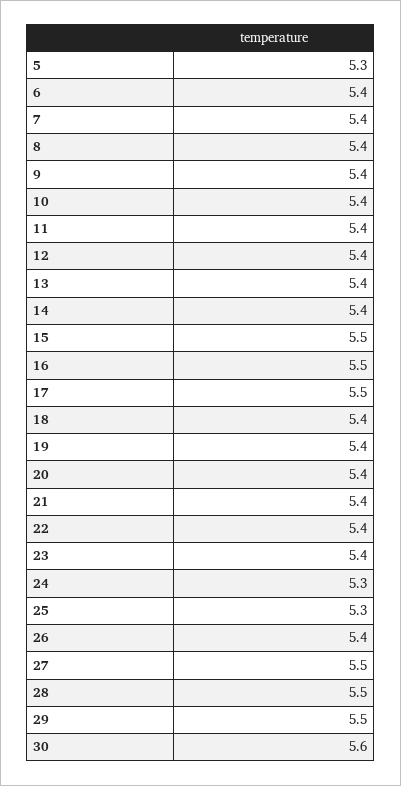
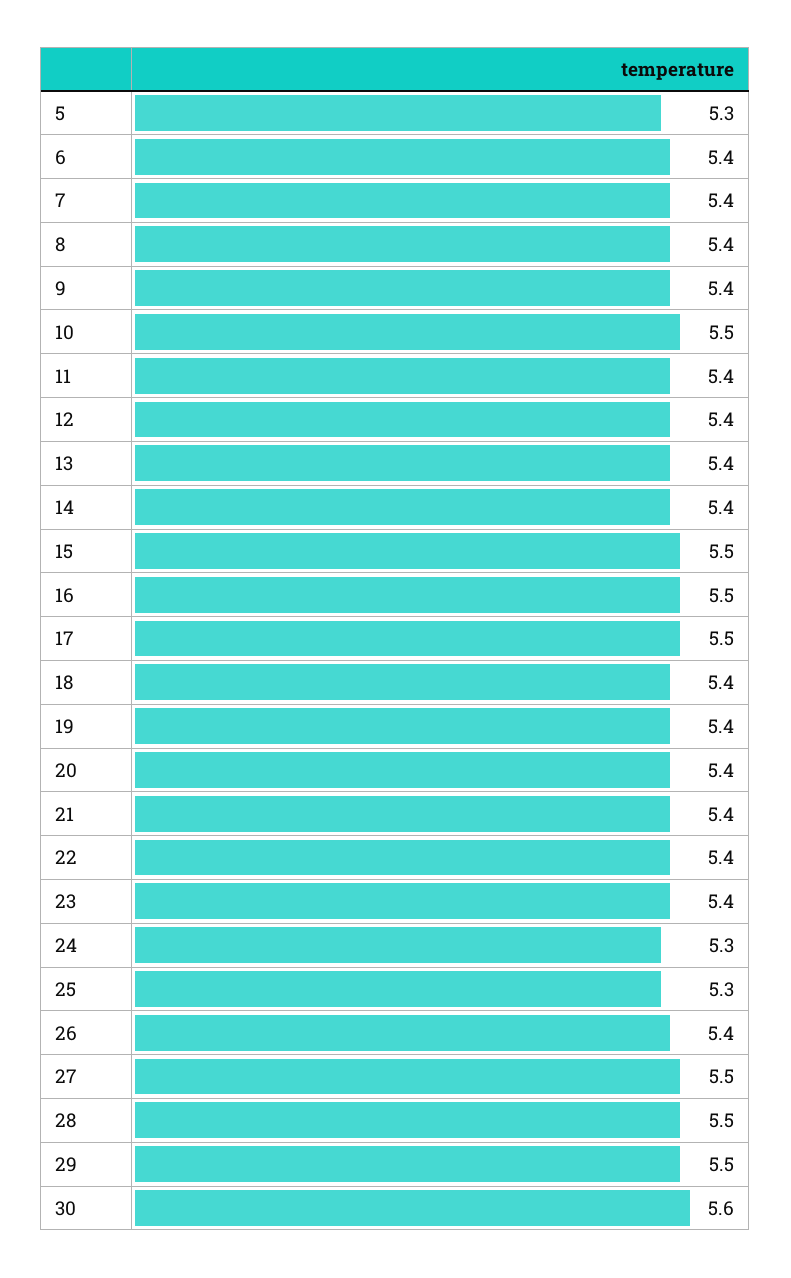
  {
    "5": 5.3,
    "6": 5.4,
    "7": 5.4,
    "8": 5.4,
    "9": 5.4,
-   "10": 5.4,
+   "10": 5.5,
    "11": 5.4,
    "12": 5.4,
    "13": 5.4,
    "14": 5.4,
    "15": 5.5,
    "16": 5.5,
    "17": 5.5,
    "18": 5.4,
    "19": 5.4,
    "20": 5.4,
    "21": 5.4,
    "22": 5.4,
    "23": 5.4,
    "24": 5.3,
    "25": 5.3,
    "26": 5.4,
    "27": 5.5,
    "28": 5.5,
    "29": 5.5,
    "30": 5.6
  }

